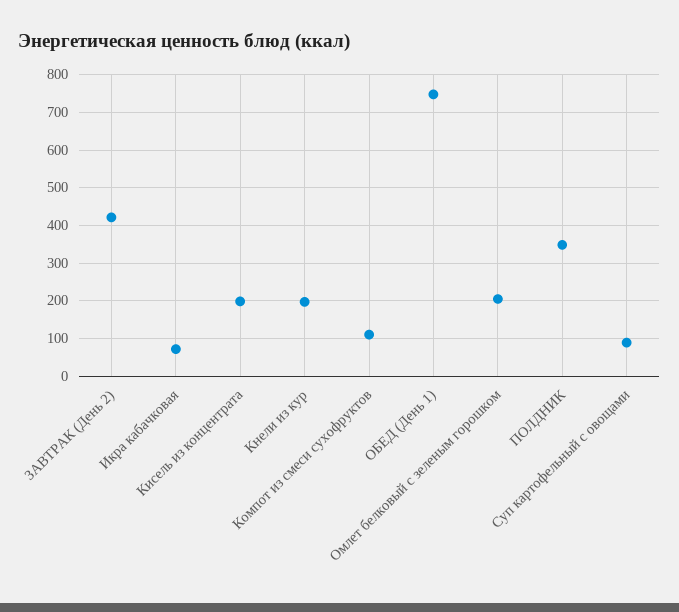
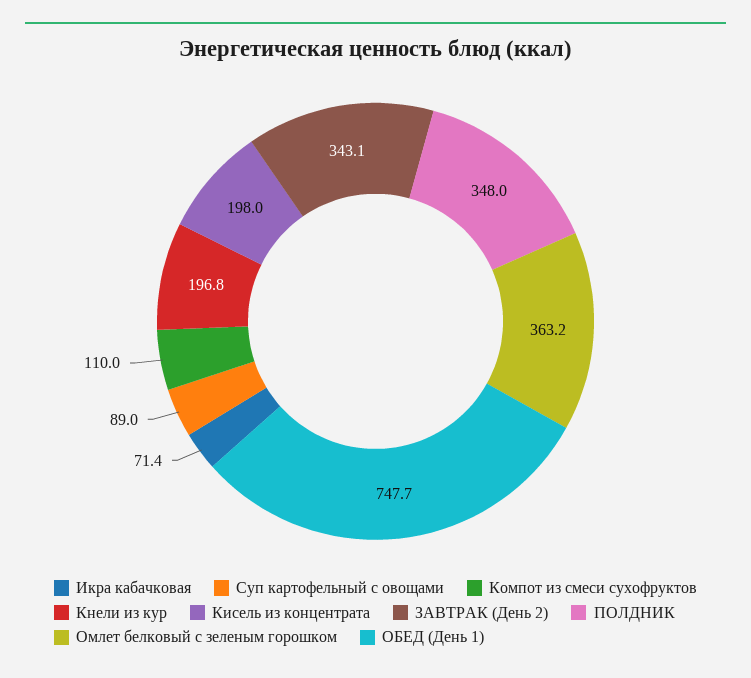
  {
-   "ЗАВТРАК (День 2)": 420,
+   "ЗАВТРАК (День 2)": 343.1,
    "Икра кабачковая": 71.4,
    "Кисель из концентрата": 198,
    "Кнели из кур": 196.8,
    "Компот из смеси сухофруктов": 110,
    "ОБЕД (День 1)": 747.7,
-   "Омлет белковый с зеленым горошком": 200,
+   "Омлет белковый с зеленым горошком": 363.2,
    "ПОЛДНИК": 348,
    "Суп картофельный с овощами": 89
  }

